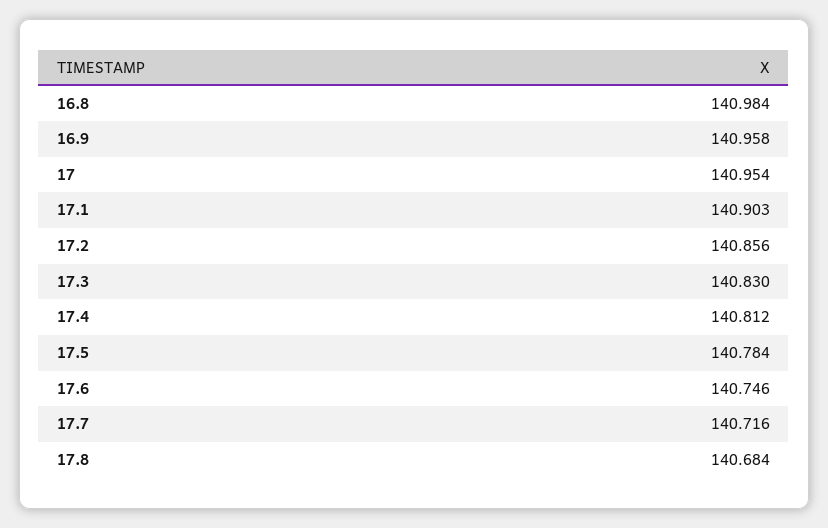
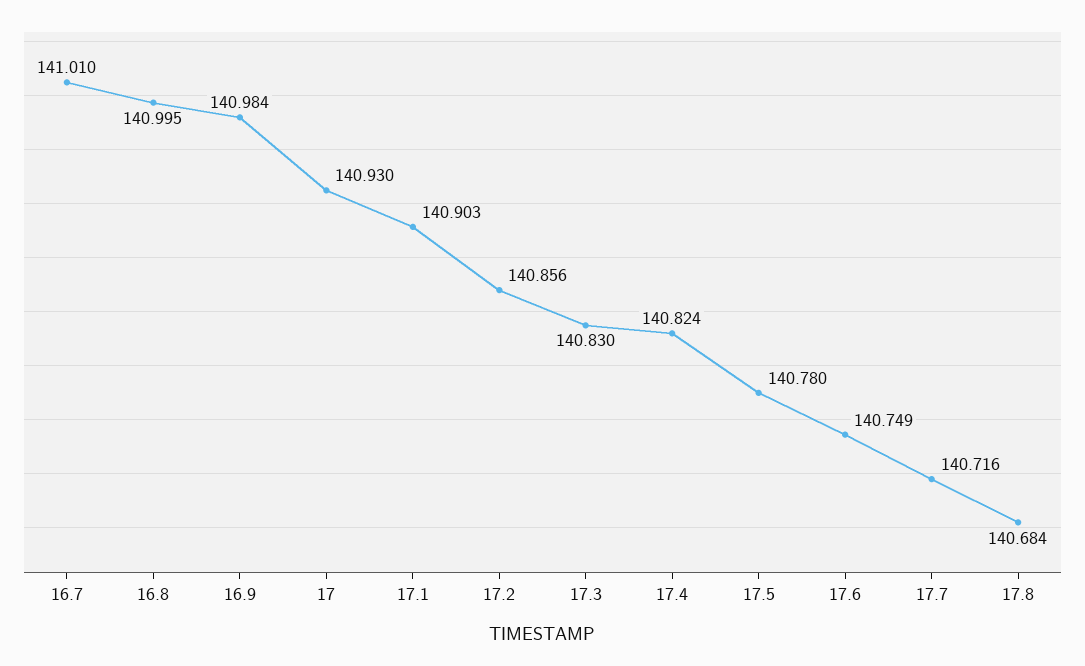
  {
-   "16.8": 140.984,
+   "16.8": 140.995,
-   "16.9": 140.958,
+   "16.9": 140.984,
-   "17": 140.954,
+   "17": 140.93,
    "17.1": 140.903,
    "17.2": 140.856,
    "17.3": 140.83,
-   "17.4": 140.812,
+   "17.4": 140.824,
-   "17.5": 140.784,
+   "17.5": 140.78,
-   "17.6": 140.746,
+   "17.6": 140.749,
    "17.7": 140.716,
-   "17.8": 140.684
+   "17.8": 140.684,
+   "16.7": 141.01
  }

